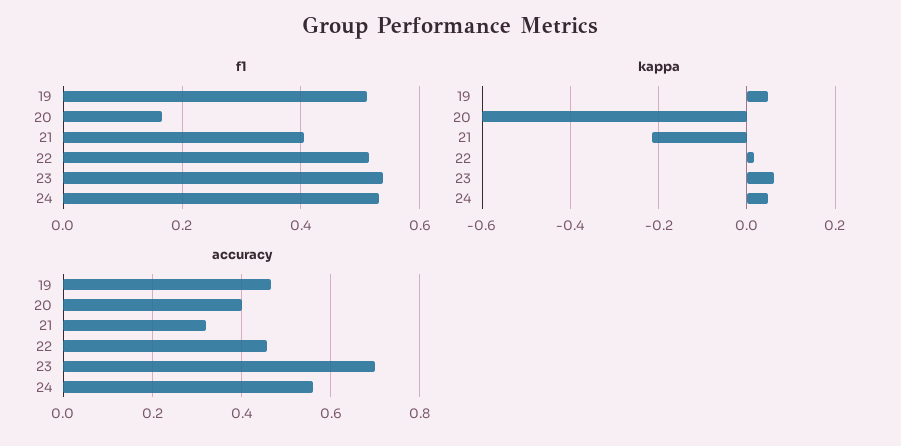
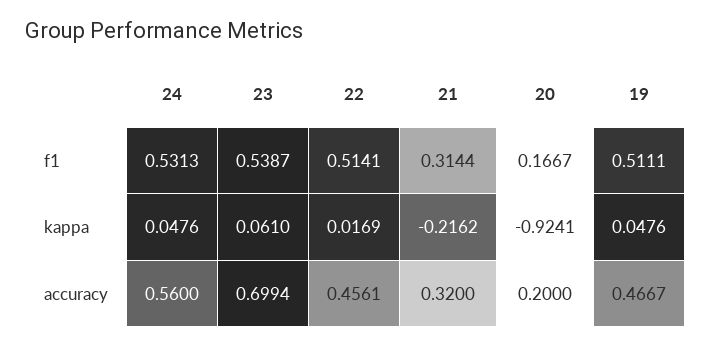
  {
    "f1": {
      "19": 0.5111,
      "20": 0.1667,
-     "21": 0.4,
+     "21": 0.3144,
      "22": 0.5141,
      "23": 0.5387,
      "24": 0.5313
    },
    "kappa": {
      "19": 0.0476,
-     "20": -0.6,
+     "20": -0.9241,
      "21": -0.2162,
      "22": 0.0169,
      "23": 0.061,
      "24": 0.0476
    },
    "accuracy": {
      "19": 0.4667,
-     "20": 0.4,
+     "20": 0.2,
      "21": 0.32,
      "22": 0.4561,
      "23": 0.6994,
      "24": 0.56
    }
  }

